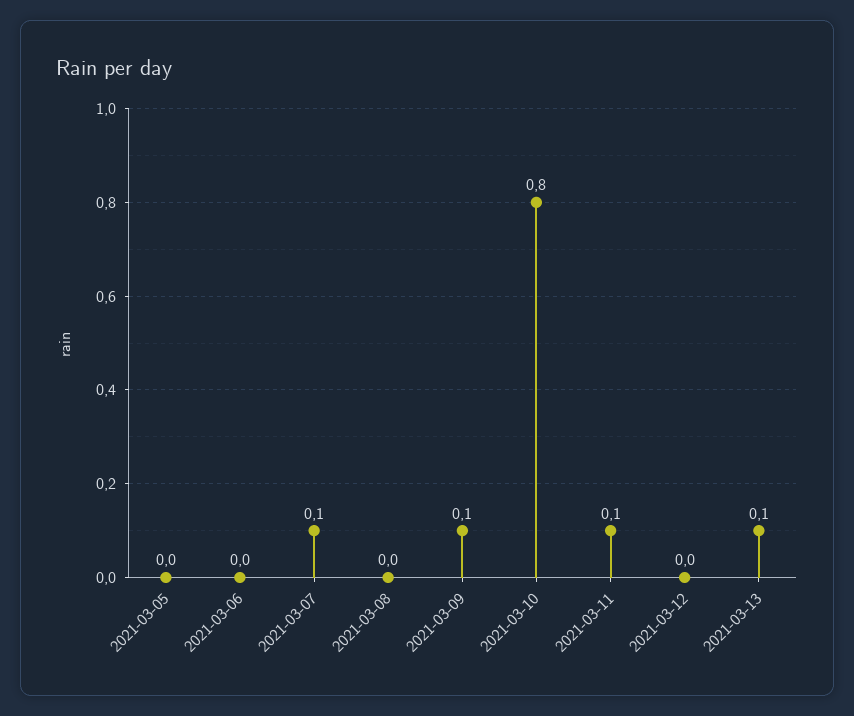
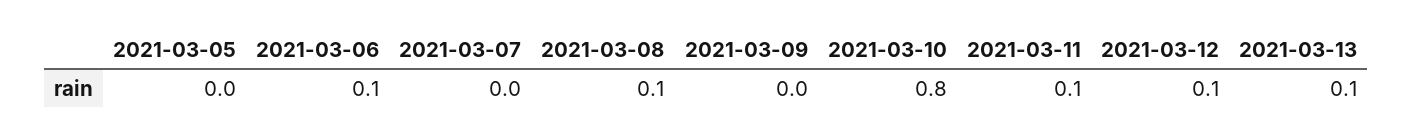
  {
    "2021-03-05": 0,
-   "2021-03-06": 0,
+   "2021-03-06": 0.1,
-   "2021-03-07": 0.1,
+   "2021-03-07": 0,
-   "2021-03-08": 0,
+   "2021-03-08": 0.1,
-   "2021-03-09": 0.1,
+   "2021-03-09": 0,
    "2021-03-10": 0.8,
    "2021-03-11": 0.1,
-   "2021-03-12": 0,
+   "2021-03-12": 0.1,
    "2021-03-13": 0.1
  }

